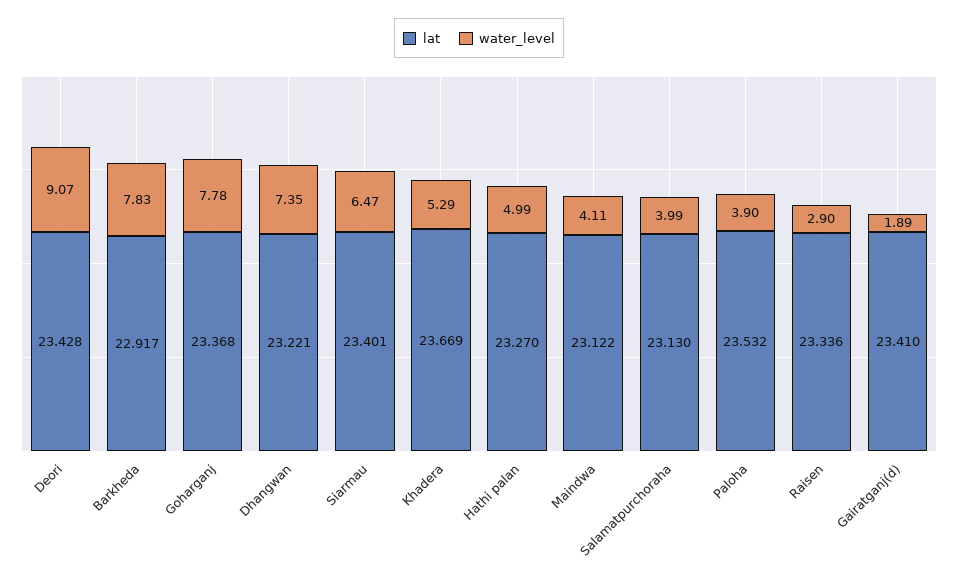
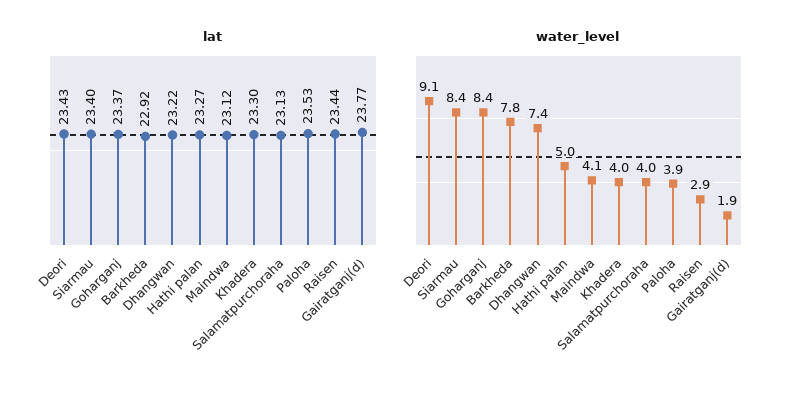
  {
    "lat": {
      "Deori": 23.428,
      "Barkheda": 22.917,
      "Goharganj": 23.368,
      "Dhangwan": 23.221,
      "Siarmau": 23.401,
-     "Khadera": 23.669,
+     "Khadera": 23.3,
      "Hathi palan": 23.27,
      "Maindwa": 23.122,
      "Salamatpurchoraha": 23.13,
      "Paloha": 23.532,
-     "Raisen": 23.336,
+     "Raisen": 23.44,
-     "Gairatganj(d)": 23.41
+     "Gairatganj(d)": 23.77
    },
    "water_level": {
      "Deori": 9.07,
      "Barkheda": 7.83,
-     "Goharganj": 7.78,
+     "Goharganj": 8.4,
      "Dhangwan": 7.35,
-     "Siarmau": 6.47,
+     "Siarmau": 8.4,
-     "Khadera": 5.29,
+     "Khadera": 4,
      "Hathi palan": 4.99,
      "Maindwa": 4.11,
      "Salamatpurchoraha": 3.99,
      "Paloha": 3.9,
      "Raisen": 2.9,
      "Gairatganj(d)": 1.89
    }
  }

